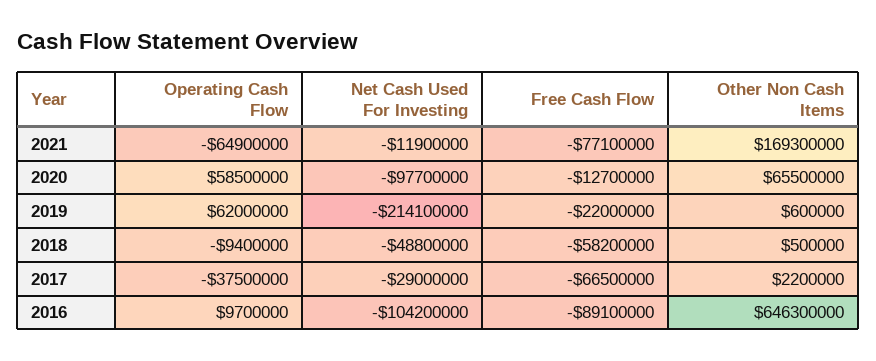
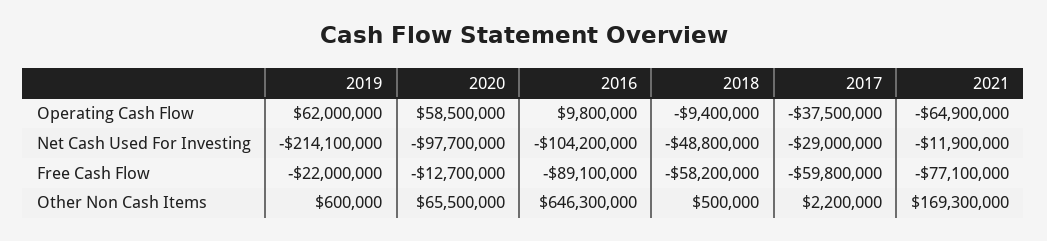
  {
    "Operating Cash Flow": {
      "2021": -64900000,
      "2020": 58500000,
      "2019": 62000000,
      "2018": -9400000,
      "2017": -37500000,
-     "2016": 9700000
+     "2016": 9800000
    },
    "Net Cash Used For Investing": {
      "2021": -11900000,
      "2020": -97700000,
      "2019": -214100000,
      "2018": -48800000,
      "2017": -29000000,
      "2016": -104200000
    },
    "Free Cash Flow": {
      "2021": -77100000,
      "2020": -12700000,
      "2019": -22000000,
      "2018": -58200000,
-     "2017": -66500000,
+     "2017": -59800000,
      "2016": -89100000
    },
    "Other Non Cash Items": {
      "2021": 169300000,
      "2020": 65500000,
      "2019": 600000,
      "2018": 500000,
      "2017": 2200000,
      "2016": 646300000
    }
  }

